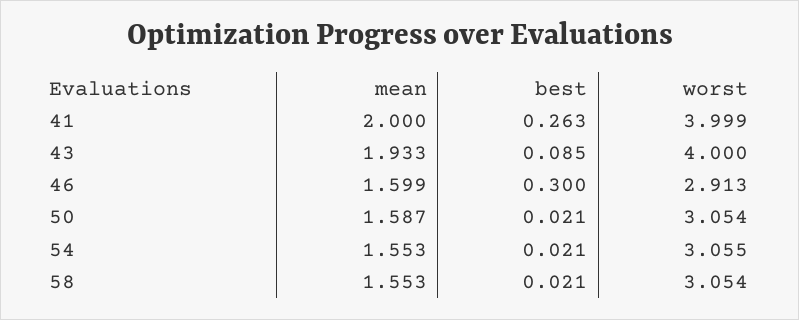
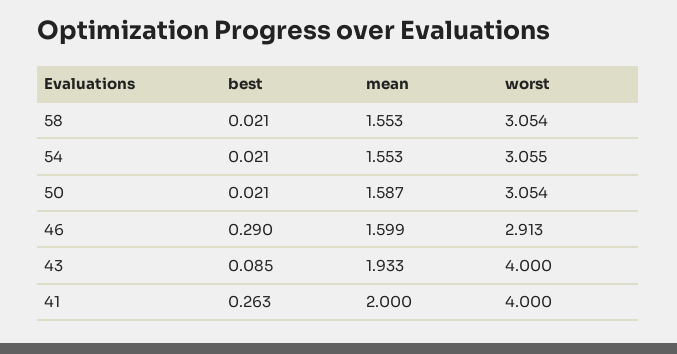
  {
    "mean": {
      "41": 2,
      "43": 1.933,
      "46": 1.599,
      "50": 1.587,
      "54": 1.553,
      "58": 1.553
    },
    "best": {
      "41": 0.263,
      "43": 0.085,
-     "46": 0.3,
+     "46": 0.29,
      "50": 0.021,
      "54": 0.021,
      "58": 0.021
    },
    "worst": {
-     "41": 3.999,
+     "41": 4,
      "43": 4,
      "46": 2.913,
      "50": 3.054,
      "54": 3.055,
      "58": 3.054
    }
  }

